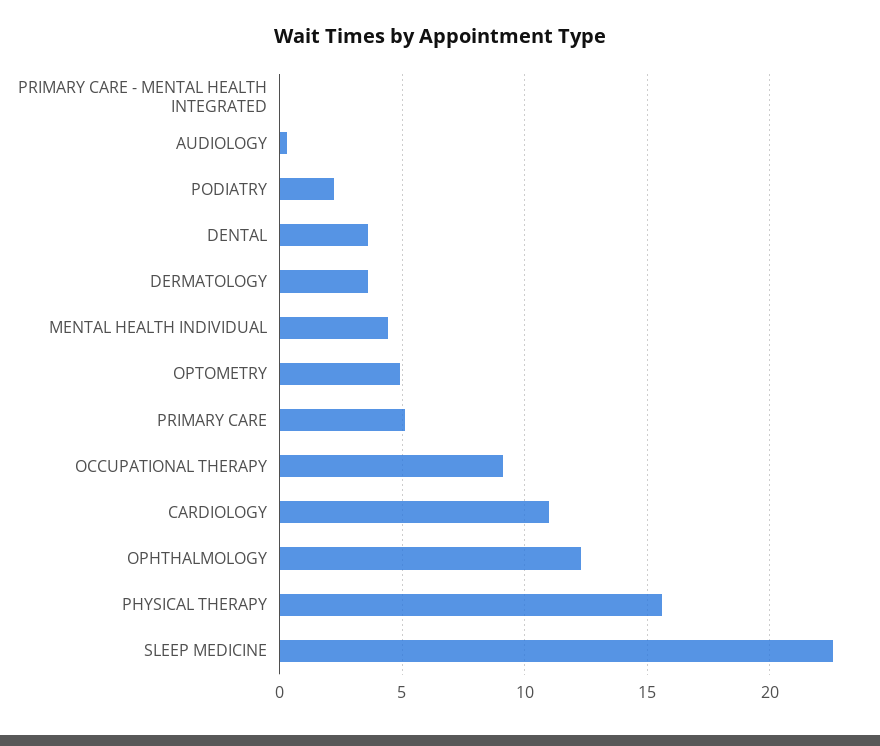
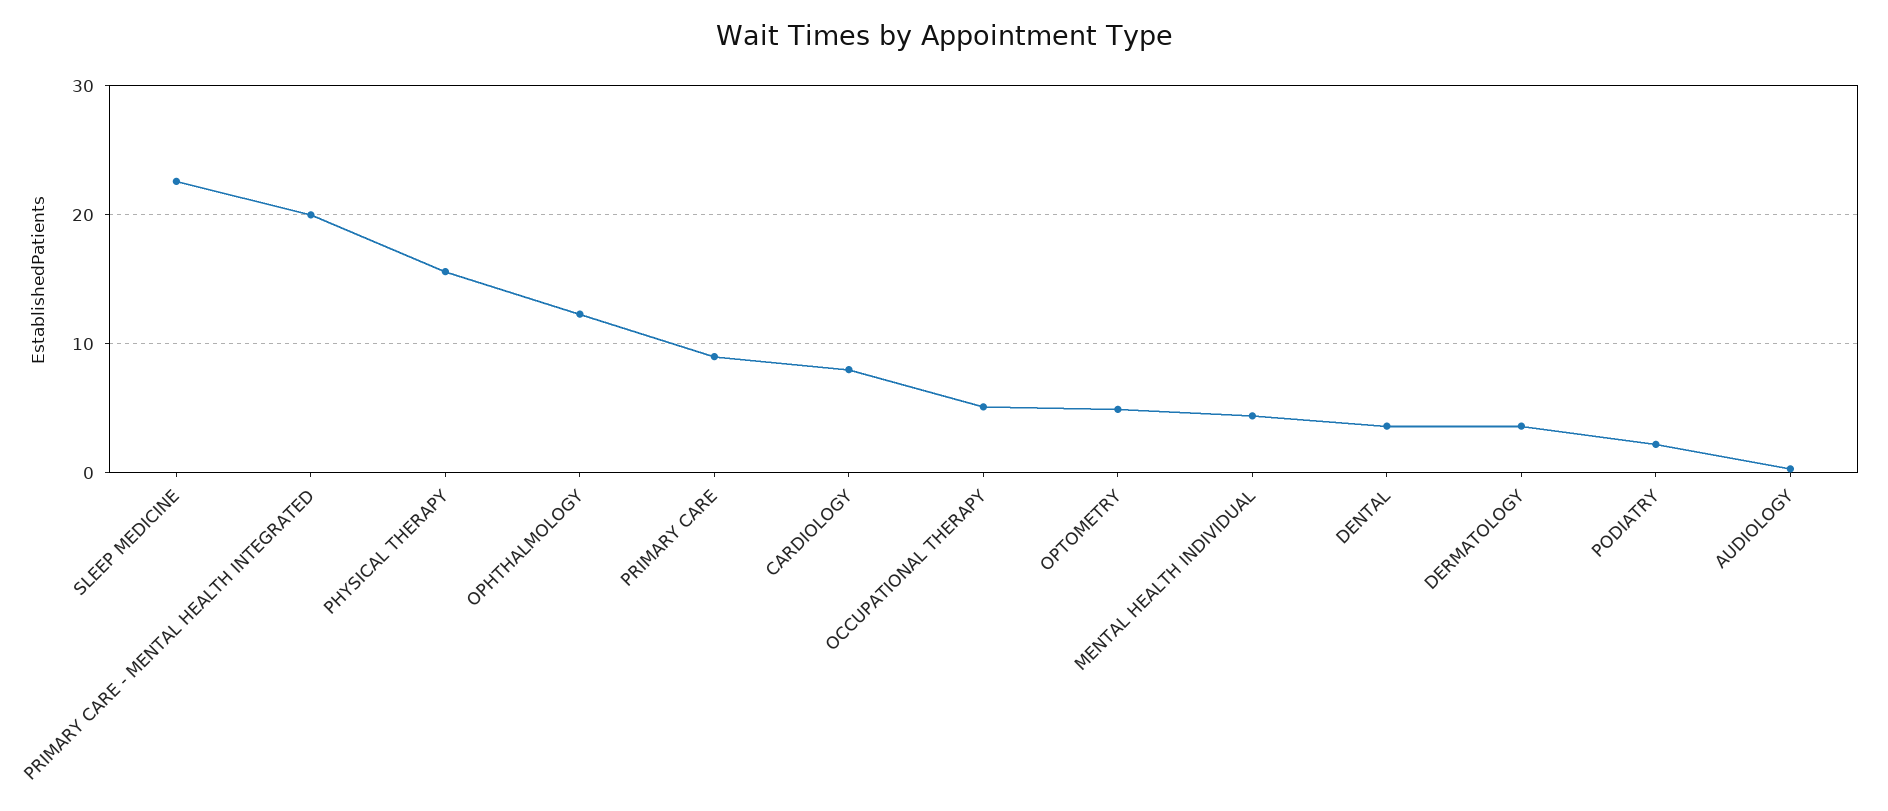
  {
-   "PRIMARY CARE - MENTAL HEALTH INTEGRATED": 0,
+   "PRIMARY CARE - MENTAL HEALTH INTEGRATED": 20,
    "AUDIOLOGY": 0.5,
    "PODIATRY": 2,
    "DENTAL": 3.5,
    "DERMATOLOGY": 3.5,
    "MENTAL HEALTH INDIVIDUAL": 4.5,
    "OPTOMETRY": 5,
-   "PRIMARY CARE": 5,
+   "PRIMARY CARE": 9,
-   "OCCUPATIONAL THERAPY": 9,
+   "OCCUPATIONAL THERAPY": 5,
-   "CARDIOLOGY": 11,
+   "CARDIOLOGY": 8,
    "OPHTHALMOLOGY": 12.5,
    "PHYSICAL THERAPY": 15.5,
    "SLEEP MEDICINE": 22.5
  }

